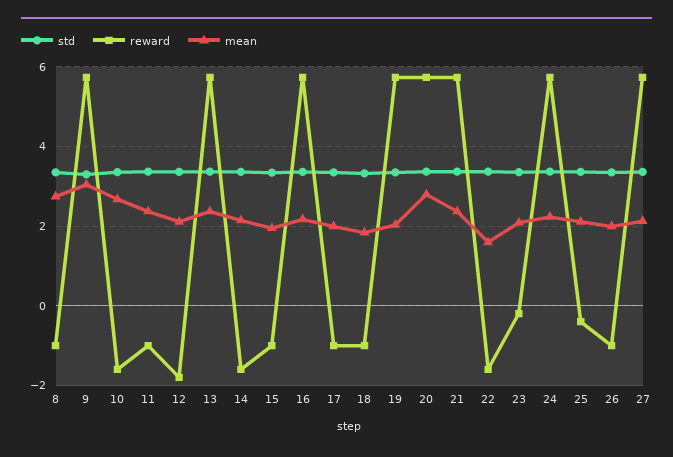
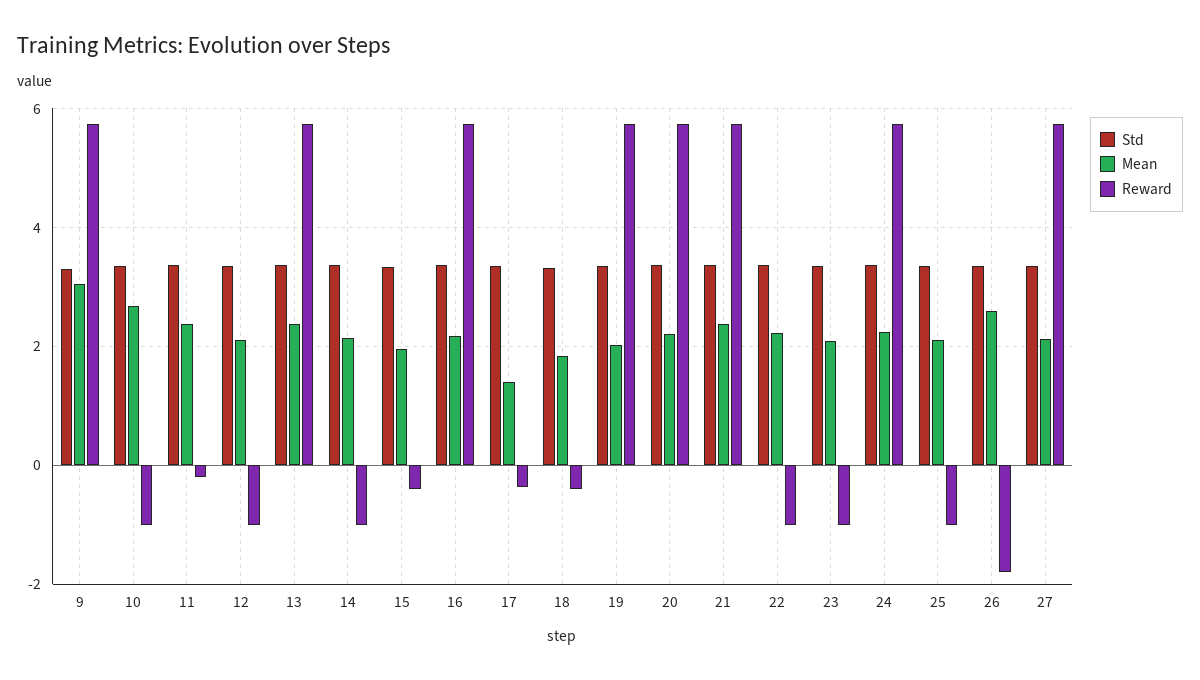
  {
    "std": {
-     "8": 3.4,
      "9": 3.2,
      "10": 3.4,
      "11": 3.4,
      "12": 3.4,
      "13": 3.4,
      "14": 3.4,
      "15": 3.4,
      "16": 3.4,
      "17": 3.4,
      "18": 3.4,
      "19": 3.4,
      "20": 3.4,
      "21": 3.4,
      "22": 3.4,
      "23": 3.4,
      "24": 3.4,
      "25": 3.4,
      "26": 3.4,
      "27": 3.4
    },
    "reward": {
-     "8": -1,
      "9": 5.8,
-     "10": -1.6,
+     "10": -1,
-     "11": -1,
+     "11": -0.2,
-     "12": -1.8,
+     "12": -1,
      "13": 5.8,
-     "14": -1.6,
+     "14": -1,
-     "15": -1,
+     "15": -0.4,
      "16": 5.8,
-     "17": -1,
+     "17": -0.4,
-     "18": -1,
+     "18": -0.4,
      "19": 5.8,
      "20": 5.8,
      "21": 5.8,
-     "22": -1.6,
+     "22": -1,
-     "23": -0.2,
+     "23": -1,
      "24": 5.8,
-     "25": -0.4,
+     "25": -1,
-     "26": -1,
+     "26": -1.8,
      "27": 5.8
    },
    "mean": {
-     "8": 2.8,
      "9": 3,
      "10": 2.6,
      "11": 2.4,
      "12": 2.2,
      "13": 2.4,
      "14": 2.2,
      "15": 2,
      "16": 2.2,
-     "17": 2,
+     "17": 1.4,
      "18": 1.8,
      "19": 2,
-     "20": 2.8,
+     "20": 2.2,
      "21": 2.4,
-     "22": 1.6,
+     "22": 2.2,
      "23": 2,
      "24": 2.2,
      "25": 2.2,
-     "26": 2,
+     "26": 2.6,
      "27": 2.2
    }
  }

